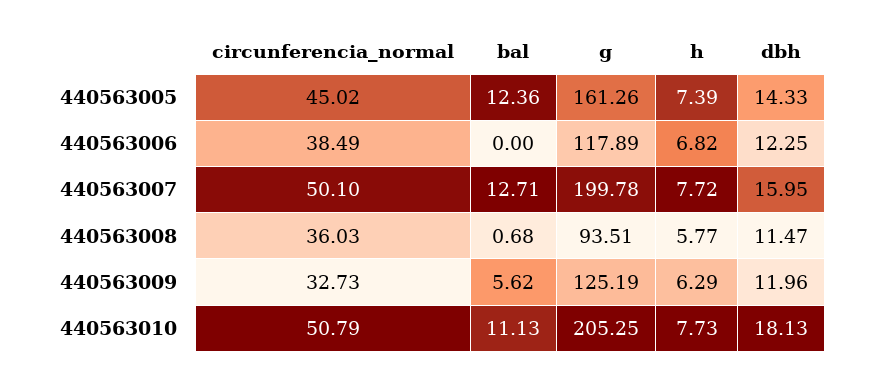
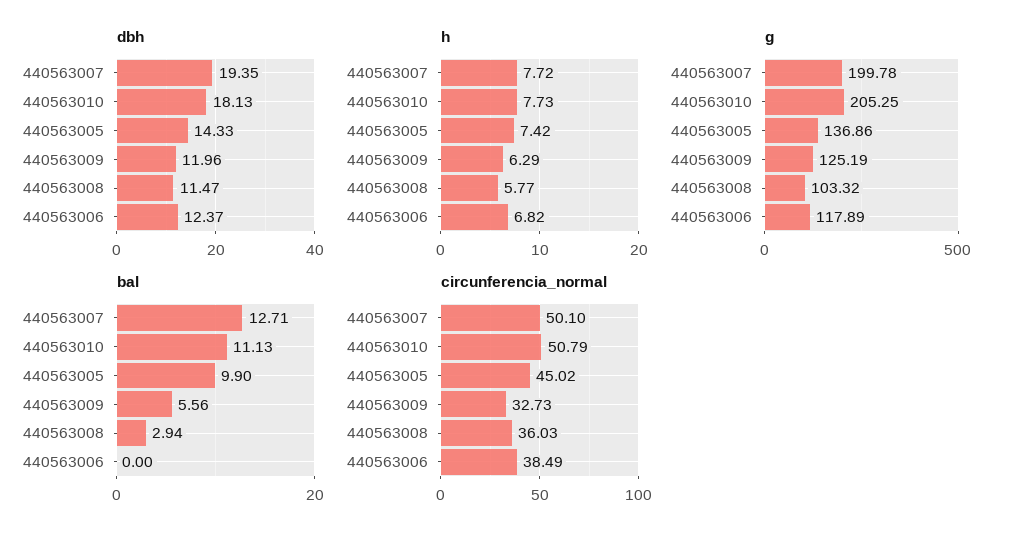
  {
    "circunferencia_normal": {
      "440563005": 45.02,
      "440563006": 38.49,
      "440563007": 50.1,
      "440563008": 36.03,
      "440563009": 32.73,
      "440563010": 50.79
    },
    "bal": {
-     "440563005": 12.36,
+     "440563005": 9.9,
      "440563006": 0,
      "440563007": 12.71,
-     "440563008": 0.68,
+     "440563008": 2.94,
-     "440563009": 5.62,
+     "440563009": 5.56,
      "440563010": 11.13
    },
    "g": {
-     "440563005": 161.26,
+     "440563005": 136.86,
      "440563006": 117.89,
      "440563007": 199.78,
-     "440563008": 93.51,
+     "440563008": 103.32,
      "440563009": 125.19,
      "440563010": 205.25
    },
    "h": {
-     "440563005": 7.39,
+     "440563005": 7.42,
      "440563006": 6.82,
      "440563007": 7.72,
      "440563008": 5.77,
      "440563009": 6.29,
      "440563010": 7.73
    },
    "dbh": {
      "440563005": 14.33,
-     "440563006": 12.25,
+     "440563006": 12.37,
-     "440563007": 15.95,
+     "440563007": 19.35,
      "440563008": 11.47,
      "440563009": 11.96,
      "440563010": 18.13
    }
  }

